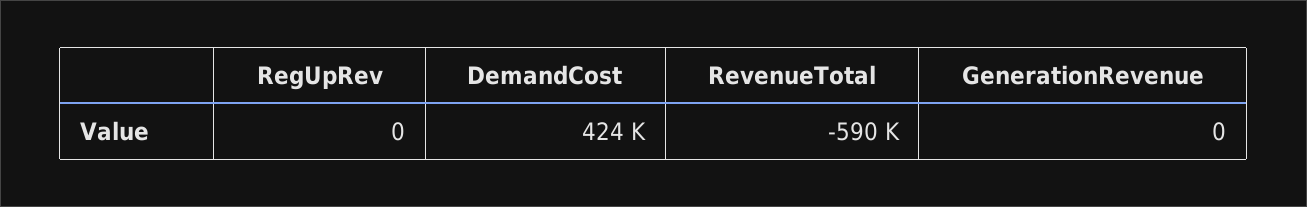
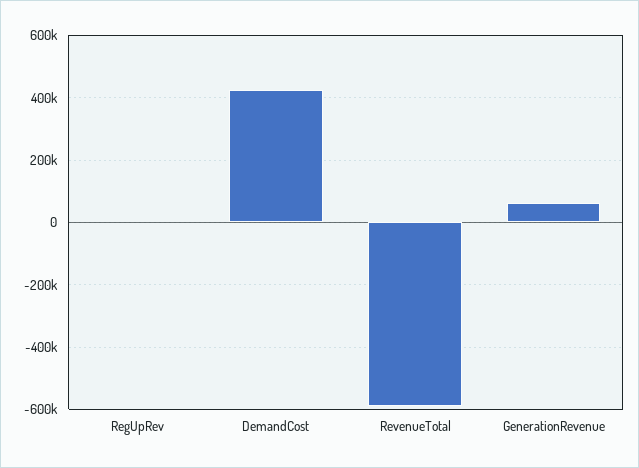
  {
    "RegUpRev": 0,
    "DemandCost": 424000,
    "RevenueTotal": -590000,
-   "GenerationRevenue": 0
+   "GenerationRevenue": 60000
  }

